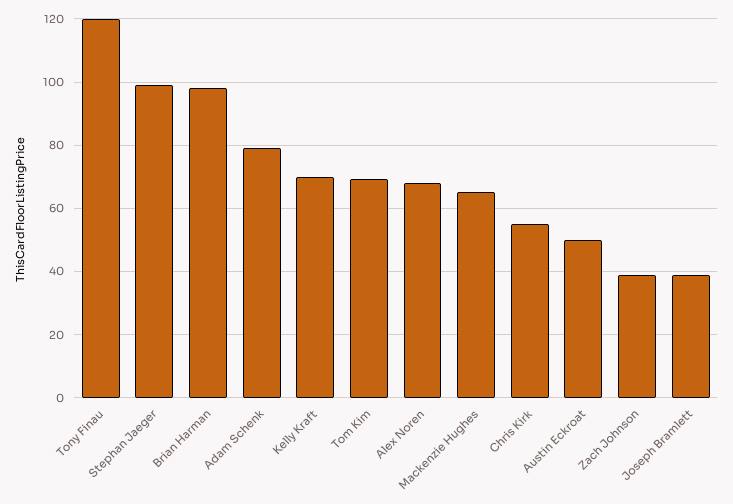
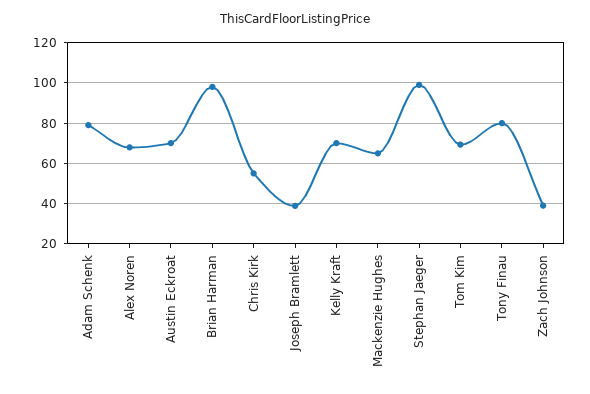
  {
-   "Tony Finau": 120,
+   "Tony Finau": 80,
    "Stephan Jaeger": 98,
    "Brian Harman": 98,
    "Adam Schenk": 80,
    "Kelly Kraft": 70,
    "Tom Kim": 70,
    "Alex Noren": 68,
    "Mackenzie Hughes": 66,
    "Chris Kirk": 56,
-   "Austin Eckroat": 50,
+   "Austin Eckroat": 70,
    "Zach Johnson": 40,
    "Joseph Bramlett": 38
  }

